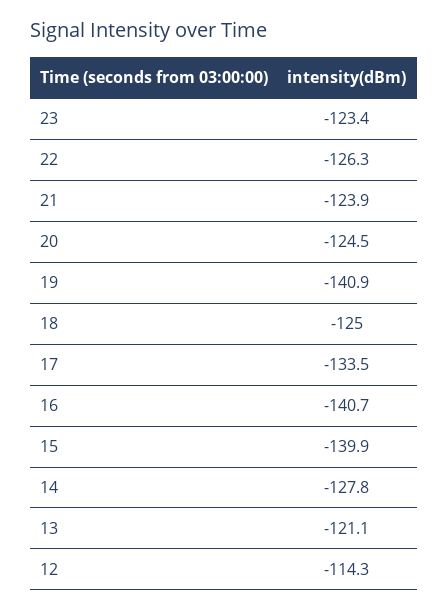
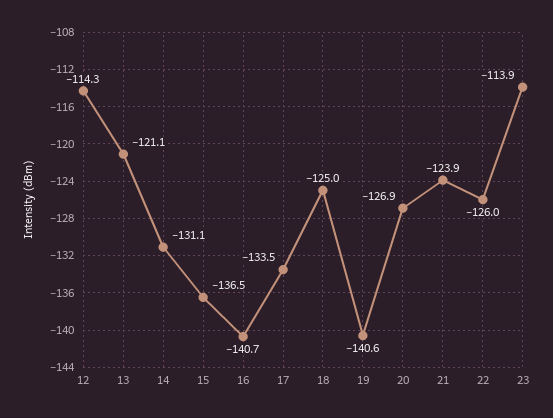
  {
-   "23": -123.4,
+   "23": -113.9,
-   "22": -126.3,
+   "22": -126,
    "21": -123.9,
-   "20": -124.5,
+   "20": -126.9,
-   "19": -140.9,
+   "19": -140.6,
    "18": -125,
    "17": -133.5,
    "16": -140.7,
-   "15": -139.9,
+   "15": -136.5,
-   "14": -127.8,
+   "14": -131.1,
    "13": -121.1,
    "12": -114.3
  }

